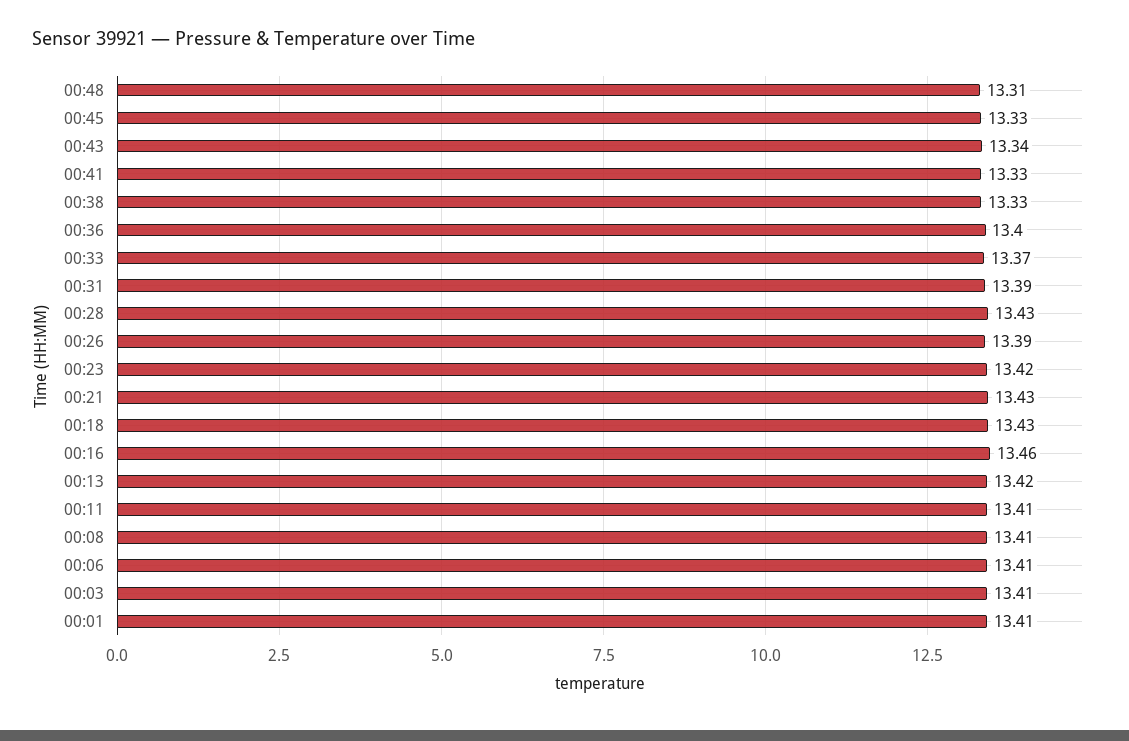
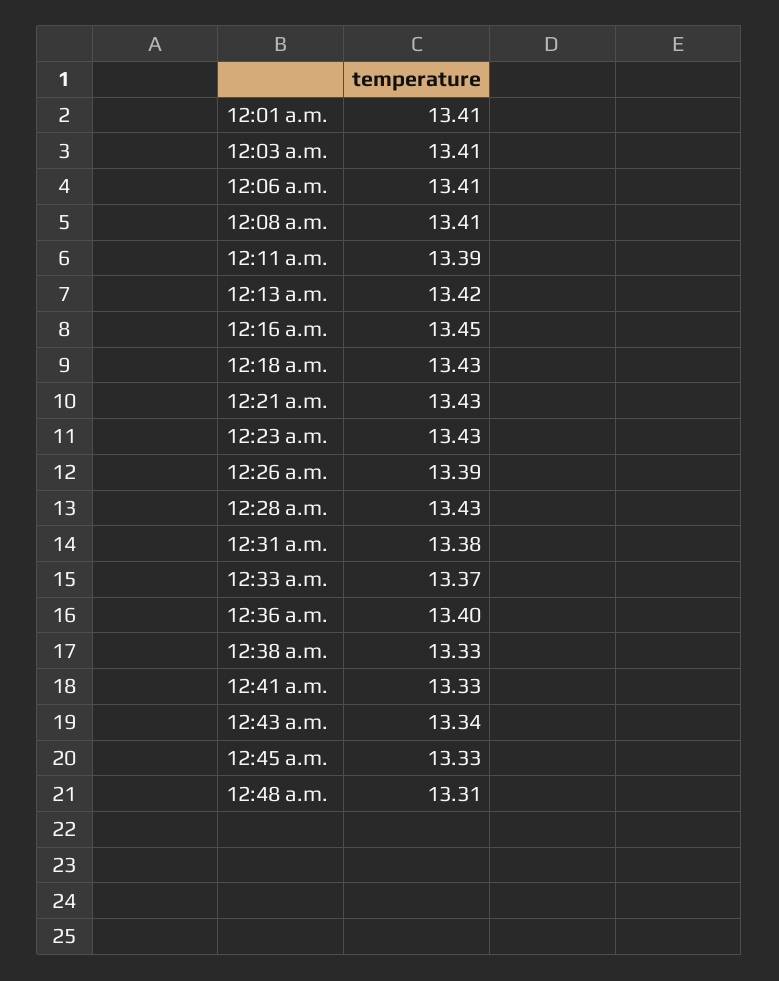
  {
    "00:48": 13.31,
    "00:45": 13.33,
    "00:43": 13.34,
    "00:41": 13.33,
    "00:38": 13.33,
    "00:36": 13.4,
    "00:33": 13.37,
-   "00:31": 13.39,
+   "00:31": 13.38,
    "00:28": 13.43,
    "00:26": 13.39,
-   "00:23": 13.42,
+   "00:23": 13.43,
    "00:21": 13.43,
    "00:18": 13.43,
-   "00:16": 13.46,
+   "00:16": 13.45,
    "00:13": 13.42,
-   "00:11": 13.41,
+   "00:11": 13.39,
    "00:08": 13.41,
    "00:06": 13.41,
    "00:03": 13.41,
    "00:01": 13.41
  }

